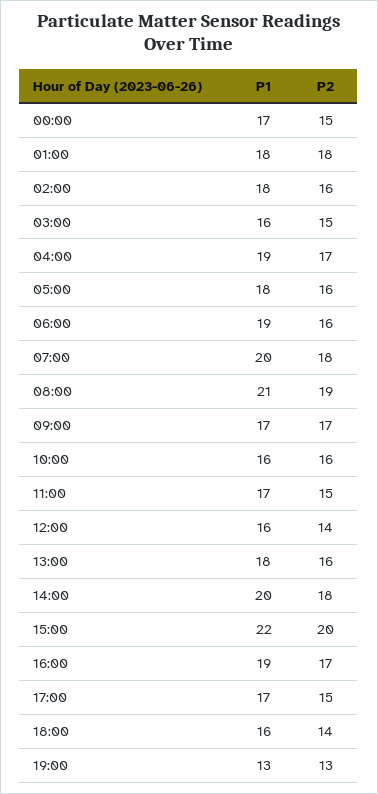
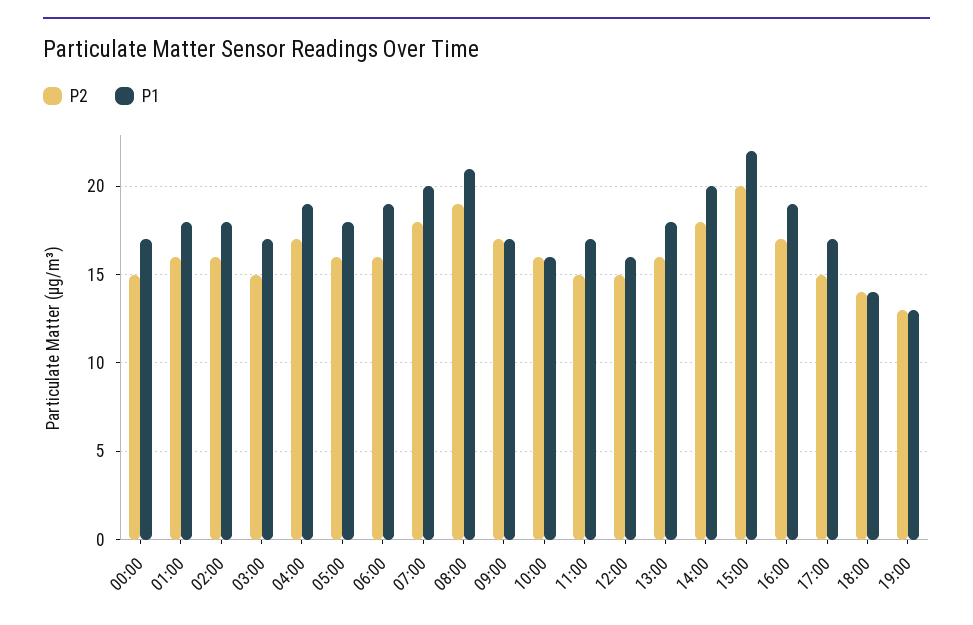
  {
    "P1": {
      "00:00": 17,
      "01:00": 18,
      "02:00": 18,
-     "03:00": 16,
+     "03:00": 17,
      "04:00": 19,
      "05:00": 18,
      "06:00": 19,
      "07:00": 20,
      "08:00": 21,
      "09:00": 17,
      "10:00": 16,
      "11:00": 17,
      "12:00": 16,
      "13:00": 18,
      "14:00": 20,
      "15:00": 22,
      "16:00": 19,
      "17:00": 17,
-     "18:00": 16,
+     "18:00": 14,
      "19:00": 13
    },
    "P2": {
      "00:00": 15,
-     "01:00": 18,
+     "01:00": 16,
      "02:00": 16,
      "03:00": 15,
      "04:00": 17,
      "05:00": 16,
      "06:00": 16,
      "07:00": 18,
      "08:00": 19,
      "09:00": 17,
      "10:00": 16,
      "11:00": 15,
-     "12:00": 14,
+     "12:00": 15,
      "13:00": 16,
      "14:00": 18,
      "15:00": 20,
      "16:00": 17,
      "17:00": 15,
      "18:00": 14,
      "19:00": 13
    }
  }

